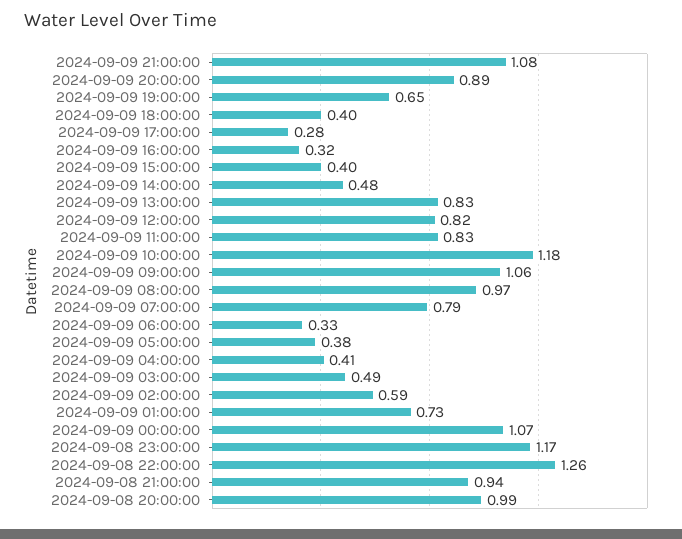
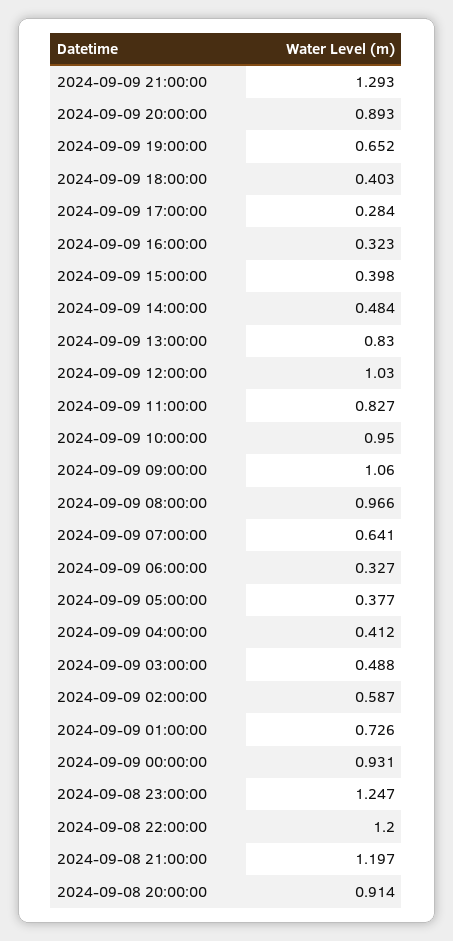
  {
-   "2024-09-09 21:00:00": 1.08,
+   "2024-09-09 21:00:00": 1.293,
    "2024-09-09 20:00:00": 0.893,
    "2024-09-09 19:00:00": 0.652,
    "2024-09-09 18:00:00": 0.403,
    "2024-09-09 17:00:00": 0.284,
    "2024-09-09 16:00:00": 0.323,
    "2024-09-09 15:00:00": 0.398,
    "2024-09-09 14:00:00": 0.484,
    "2024-09-09 13:00:00": 0.83,
-   "2024-09-09 12:00:00": 0.82,
+   "2024-09-09 12:00:00": 1.03,
    "2024-09-09 11:00:00": 0.827,
-   "2024-09-09 10:00:00": 1.18,
+   "2024-09-09 10:00:00": 0.95,
    "2024-09-09 09:00:00": 1.06,
    "2024-09-09 08:00:00": 0.966,
-   "2024-09-09 07:00:00": 0.79,
+   "2024-09-09 07:00:00": 0.641,
    "2024-09-09 06:00:00": 0.327,
    "2024-09-09 05:00:00": 0.377,
    "2024-09-09 04:00:00": 0.412,
    "2024-09-09 03:00:00": 0.488,
    "2024-09-09 02:00:00": 0.587,
    "2024-09-09 01:00:00": 0.726,
-   "2024-09-09 00:00:00": 1.07,
+   "2024-09-09 00:00:00": 0.931,
-   "2024-09-08 23:00:00": 1.17,
+   "2024-09-08 23:00:00": 1.247,
-   "2024-09-08 22:00:00": 1.26,
+   "2024-09-08 22:00:00": 1.2,
-   "2024-09-08 21:00:00": 0.94,
+   "2024-09-08 21:00:00": 1.197,
-   "2024-09-08 20:00:00": 0.99
+   "2024-09-08 20:00:00": 0.914
  }

